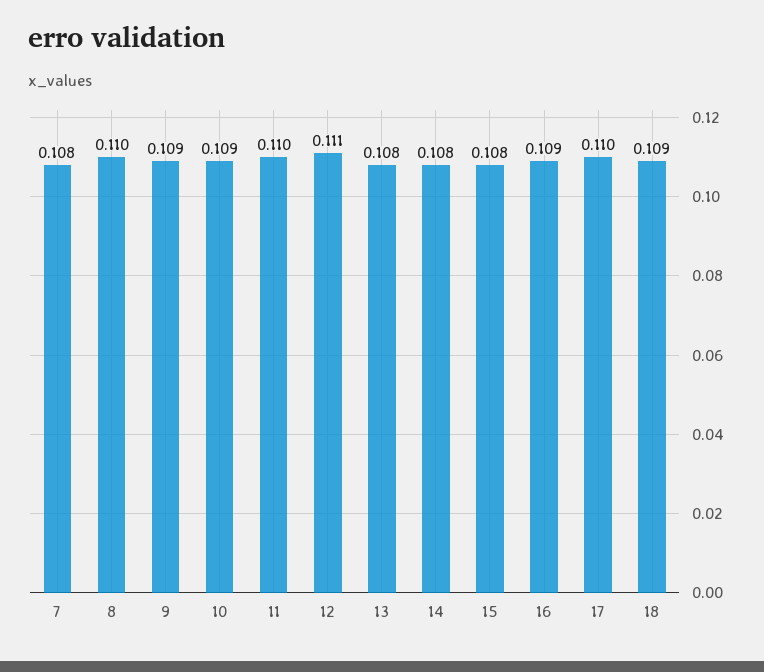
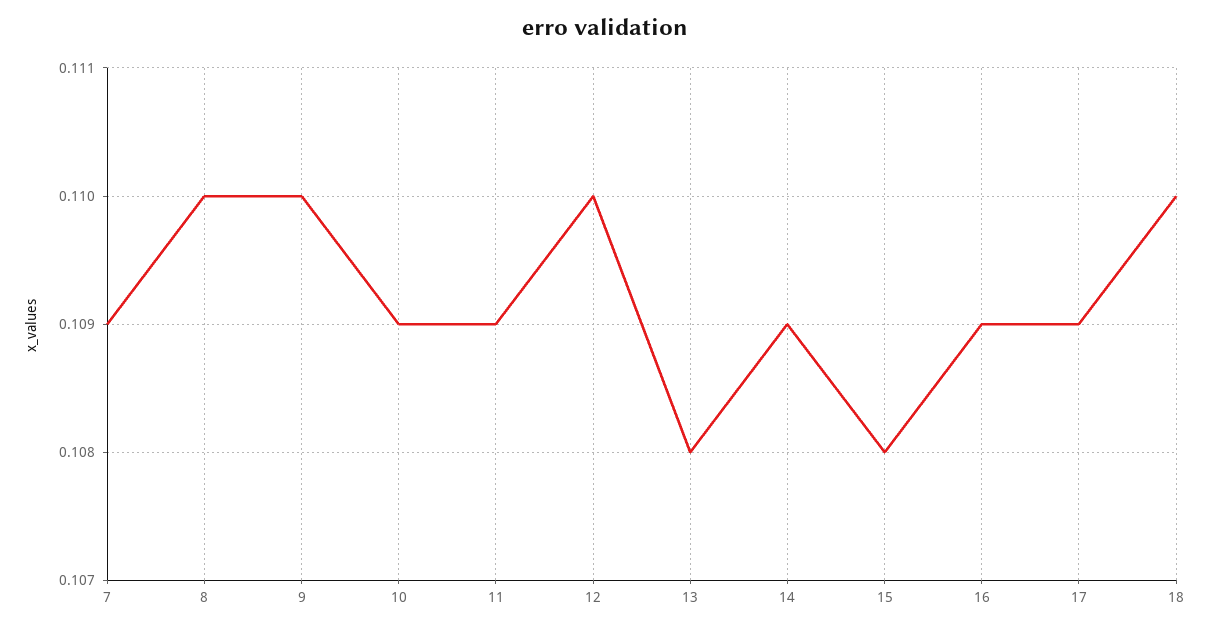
  {
-   "7": 0.108,
+   "7": 0.109,
    "8": 0.11,
-   "9": 0.109,
+   "9": 0.11,
    "10": 0.109,
-   "11": 0.11,
+   "11": 0.109,
-   "12": 0.111,
+   "12": 0.11,
    "13": 0.108,
-   "14": 0.108,
+   "14": 0.109,
    "15": 0.108,
    "16": 0.109,
-   "17": 0.11,
+   "17": 0.109,
-   "18": 0.109
+   "18": 0.11
  }

